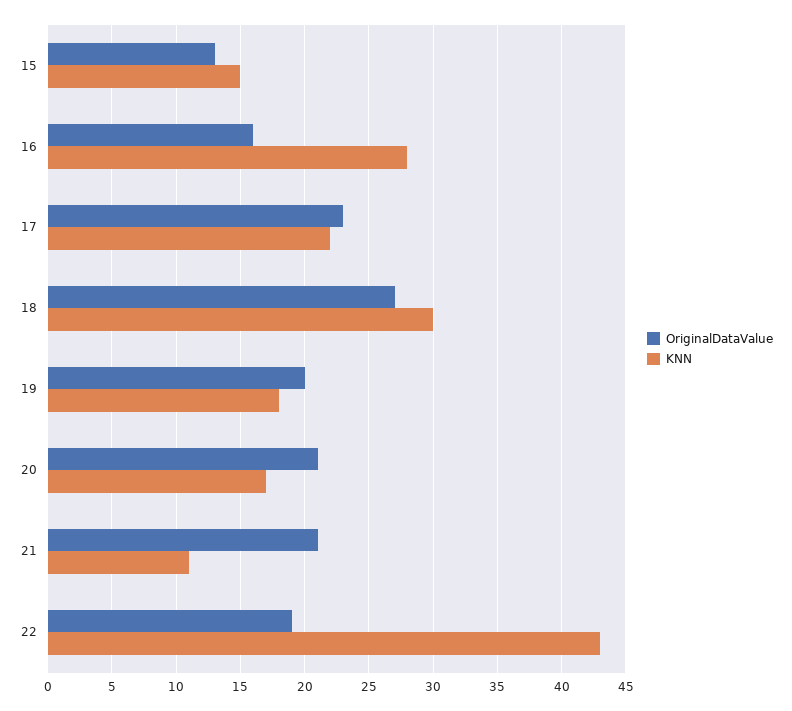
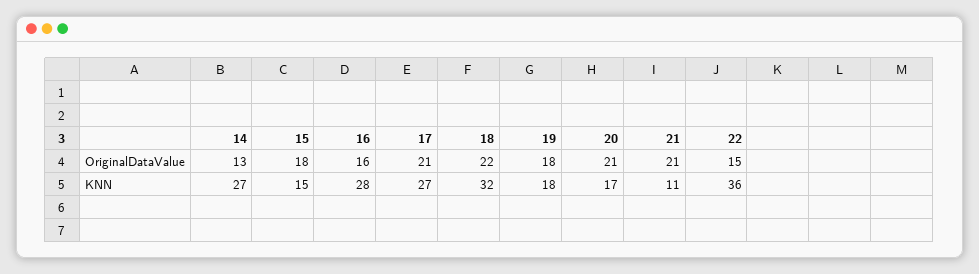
  {
    "OriginalDataValue": {
-     "15": 13,
+     "15": 18,
      "16": 16,
-     "17": 23,
+     "17": 21,
-     "18": 27,
+     "18": 22,
-     "19": 20,
+     "19": 18,
      "20": 21,
      "21": 21,
-     "22": 19
+     "22": 15,
+     "14": 13
    },
    "KNN": {
      "15": 15,
      "16": 28,
-     "17": 22,
+     "17": 27,
-     "18": 30,
+     "18": 32,
      "19": 18,
      "20": 17,
      "21": 11,
-     "22": 43
+     "22": 36,
+     "14": 27
    }
  }

